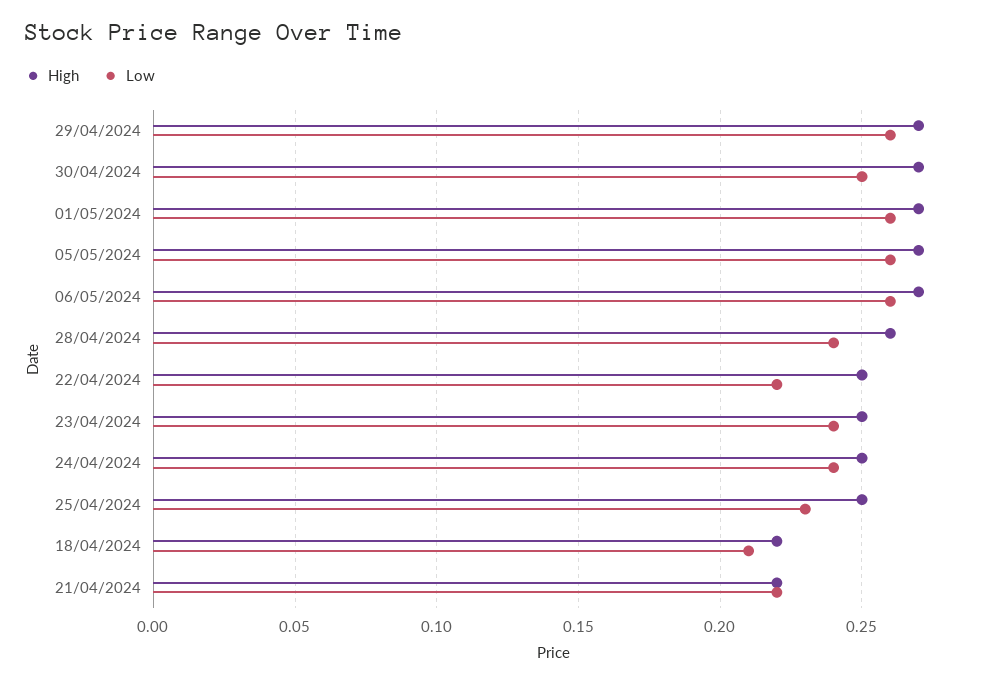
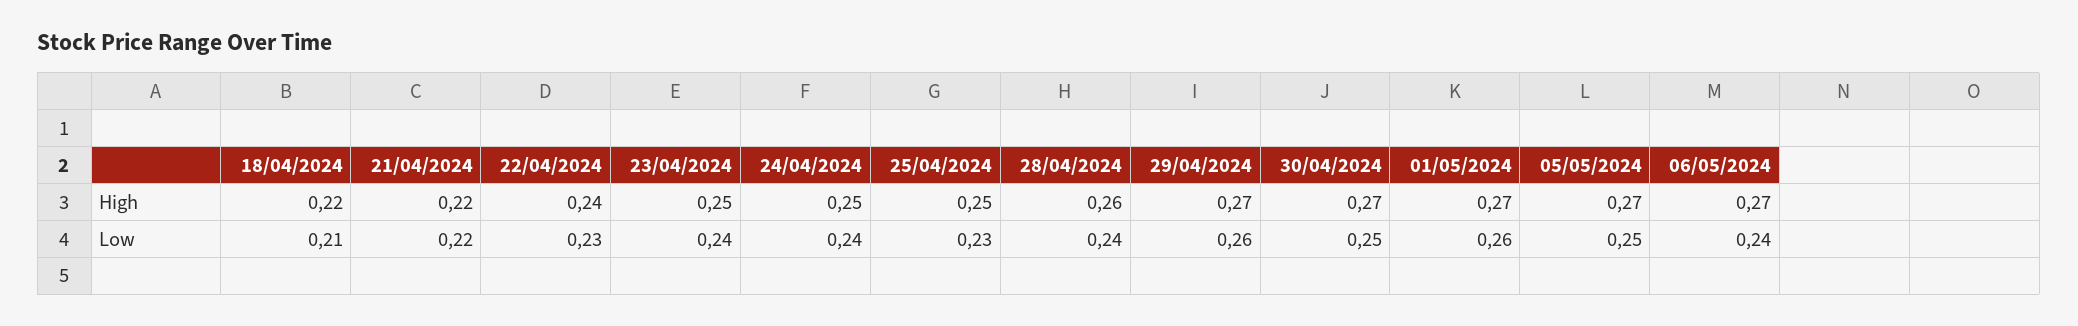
  {
    "High": {
      "29/04/2024": 0.27,
      "30/04/2024": 0.27,
      "01/05/2024": 0.27,
      "05/05/2024": 0.27,
      "06/05/2024": 0.27,
      "28/04/2024": 0.26,
-     "22/04/2024": 0.25,
+     "22/04/2024": 0.24,
      "23/04/2024": 0.25,
      "24/04/2024": 0.25,
      "25/04/2024": 0.25,
      "18/04/2024": 0.22,
      "21/04/2024": 0.22
    },
    "Low": {
      "29/04/2024": 0.26,
      "30/04/2024": 0.25,
      "01/05/2024": 0.26,
-     "05/05/2024": 0.26,
+     "05/05/2024": 0.25,
-     "06/05/2024": 0.26,
+     "06/05/2024": 0.24,
      "28/04/2024": 0.24,
-     "22/04/2024": 0.22,
+     "22/04/2024": 0.23,
      "23/04/2024": 0.24,
      "24/04/2024": 0.24,
      "25/04/2024": 0.23,
      "18/04/2024": 0.21,
      "21/04/2024": 0.22
    }
  }

